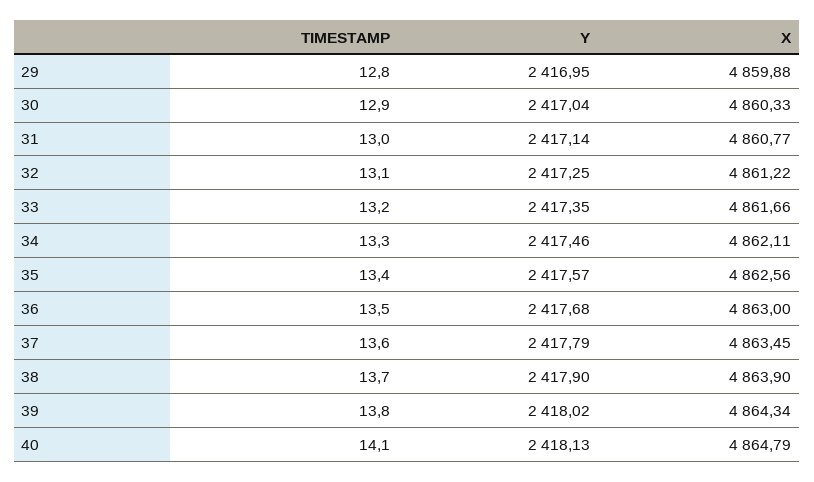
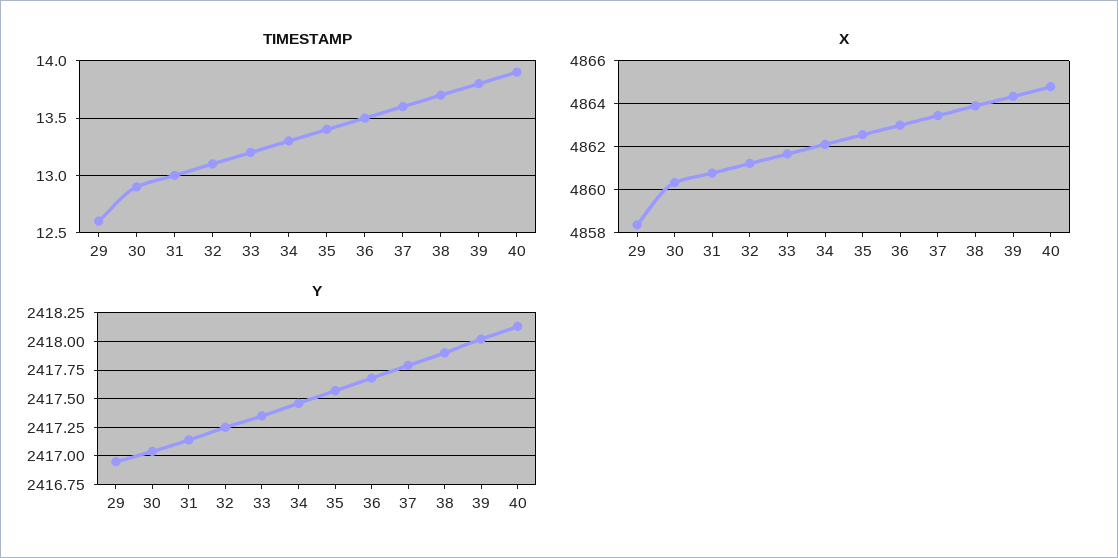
  {
    "TIMESTAMP": {
-     "29": 12.8,
+     "29": 12.6,
      "30": 12.9,
      "31": 13,
      "32": 13.1,
      "33": 13.2,
      "34": 13.3,
      "35": 13.4,
      "36": 13.5,
      "37": 13.6,
      "38": 13.7,
      "39": 13.8,
-     "40": 14.1
+     "40": 13.9
    },
    "Y": {
      "29": 2416.95,
      "30": 2417.04,
      "31": 2417.14,
      "32": 2417.25,
      "33": 2417.35,
      "34": 2417.46,
      "35": 2417.57,
      "36": 2417.68,
      "37": 2417.79,
      "38": 2417.9,
      "39": 2418.02,
      "40": 2418.13
    },
    "X": {
-     "29": 4859.88,
+     "29": 4858.5,
      "30": 4860.33,
      "31": 4860.77,
      "32": 4861.22,
      "33": 4861.66,
      "34": 4862.11,
      "35": 4862.56,
      "36": 4863,
      "37": 4863.45,
      "38": 4863.9,
      "39": 4864.34,
      "40": 4864.79
    }
  }

